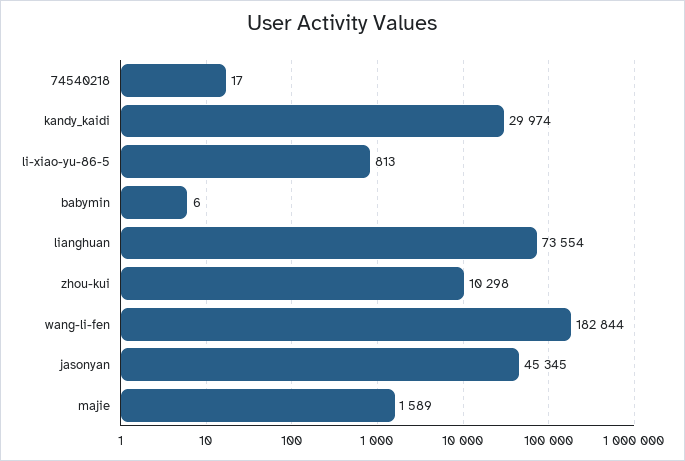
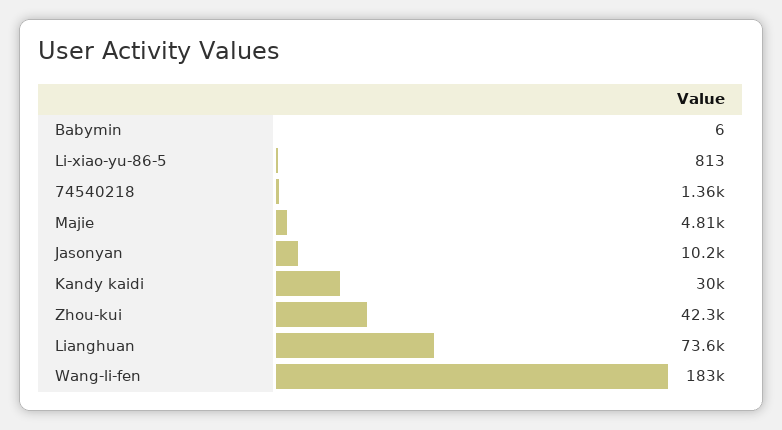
  {
-   "74540218": 17,
+   "74540218": 1360,
    "kandy_kaidi": 29974,
    "li-xiao-yu-86-5": 813,
    "babymin": 6,
    "lianghuan": 73554,
-   "zhou-kui": 10298,
+   "zhou-kui": 42300,
    "wang-li-fen": 182844,
-   "jasonyan": 45345,
+   "jasonyan": 10200,
-   "majie": 1589
+   "majie": 4810
  }

